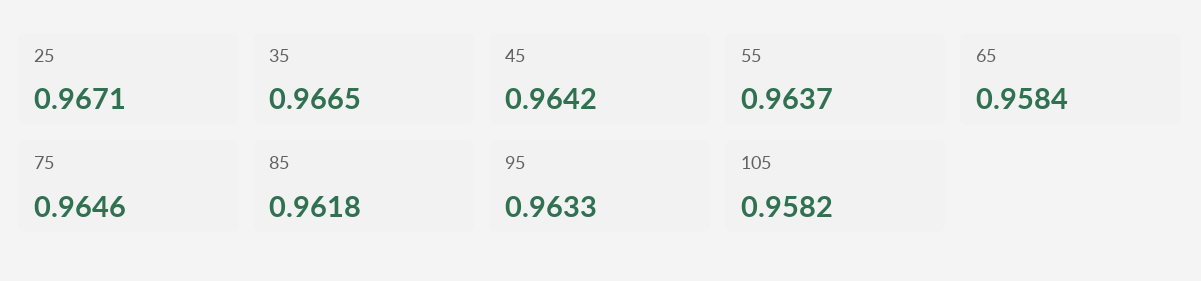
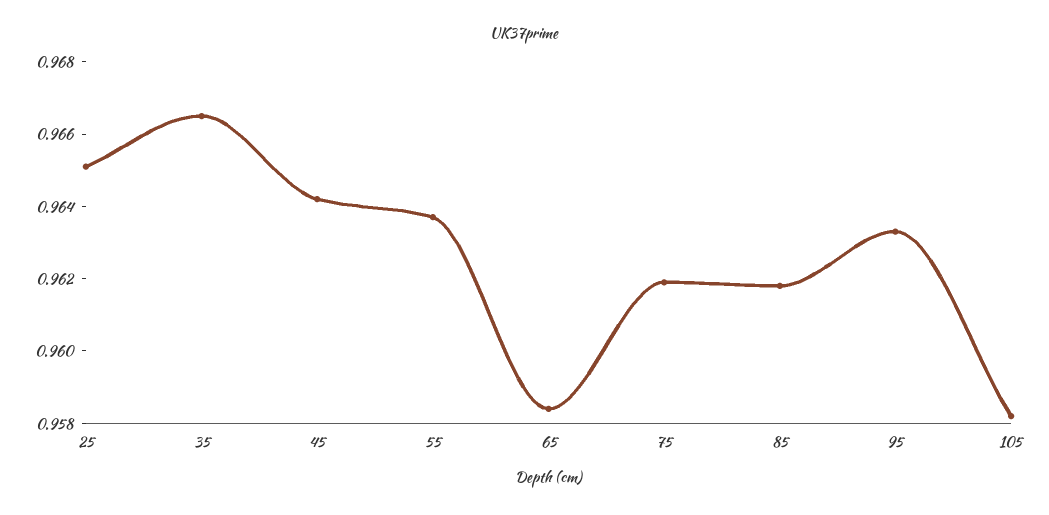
  {
-   "25": 0.9671,
+   "25": 0.965,
    "35": 0.9665,
    "45": 0.9642,
    "55": 0.9637,
    "65": 0.9584,
-   "75": 0.9646,
+   "75": 0.962,
    "85": 0.9618,
    "95": 0.9633,
    "105": 0.9582
  }

